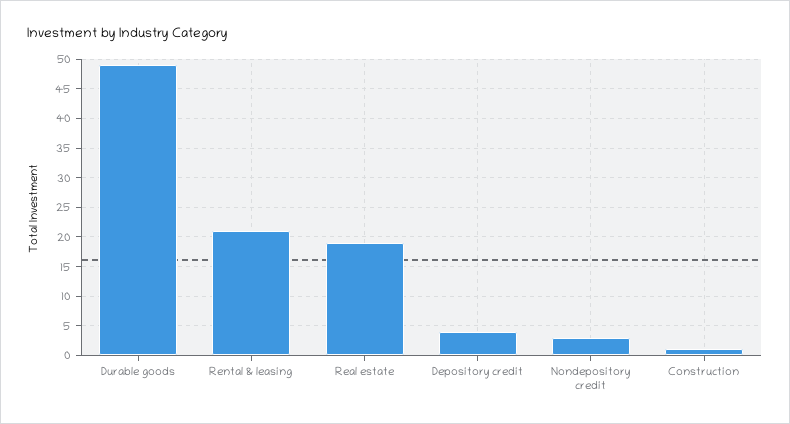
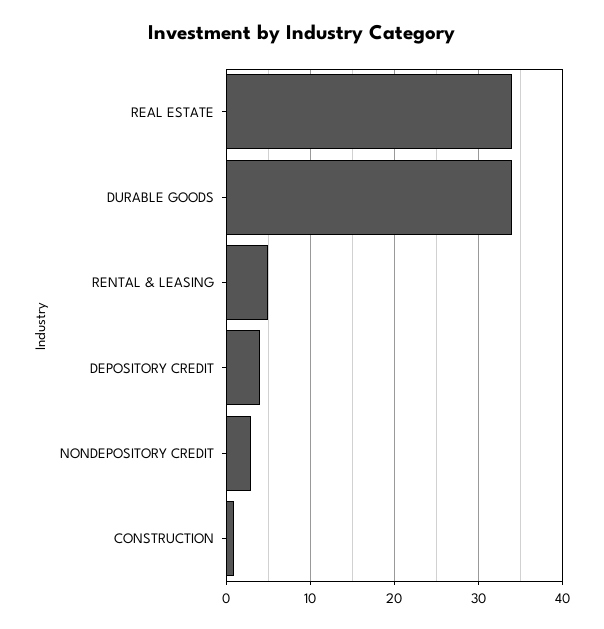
  {
-   "Durable goods": 50,
+   "Durable goods": 34,
-   "Rental & leasing": 20,
+   "Rental & leasing": 5,
-   "Real estate": 20,
+   "Real estate": 34,
    "Depository credit": 4,
    "Nondepository credit": 3,
    "Construction": 1
  }

